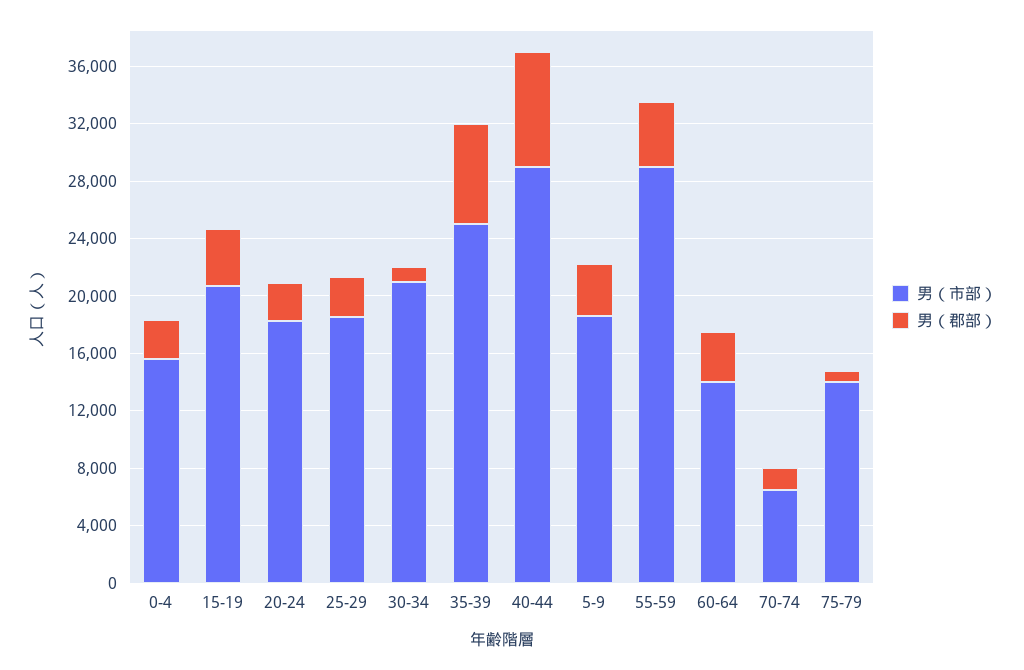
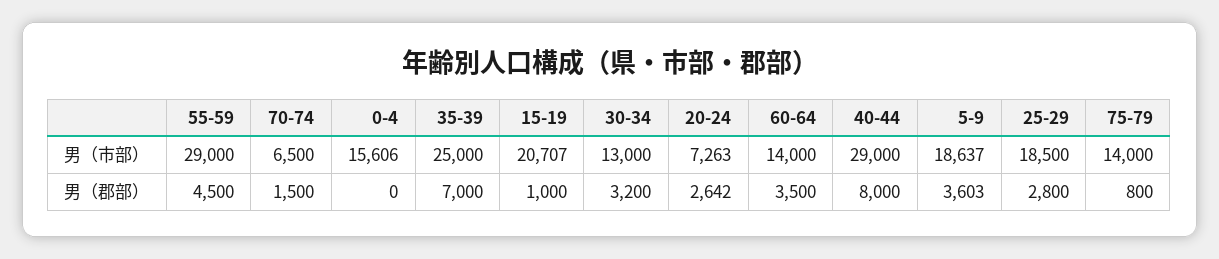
  {
    "男（市部）": {
      "0-4": 15606,
      "15-19": 20707,
-     "20-24": 18000,
+     "20-24": 7263,
      "25-29": 18500,
-     "30-34": 21000,
+     "30-34": 13000,
      "35-39": 25000,
      "40-44": 29000,
      "5-9": 18637,
      "55-59": 29000,
      "60-64": 14000,
      "70-74": 6500,
      "75-79": 14000
    },
    "男（郡部）": {
-     "0-4": 3000,
+     "0-4": 0,
-     "15-19": 4000,
+     "15-19": 1000,
      "20-24": 2642,
      "25-29": 2800,
-     "30-34": 1000,
+     "30-34": 3200,
      "35-39": 7000,
      "40-44": 8000,
      "5-9": 3603,
      "55-59": 4500,
      "60-64": 3500,
      "70-74": 1500,
      "75-79": 800
    }
  }

